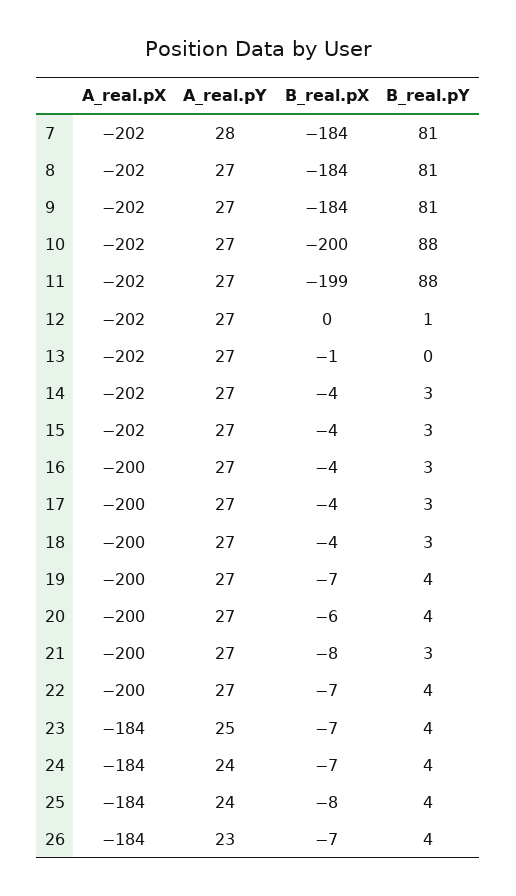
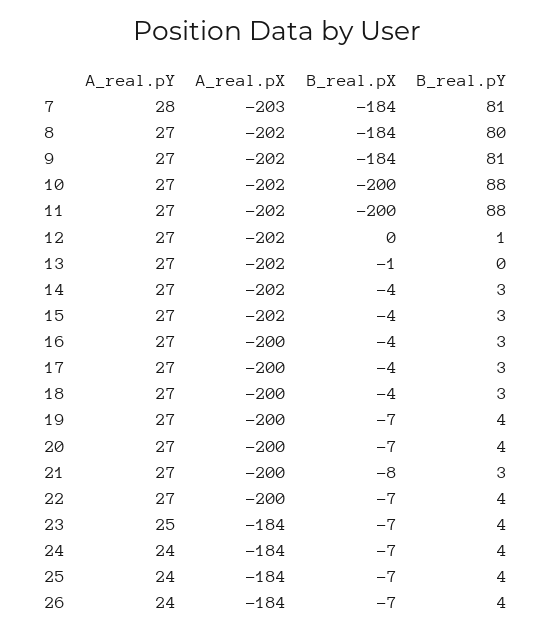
  {
    "A_real.pX": {
-     "7": -202,
+     "7": -203,
      "8": -202,
      "9": -202,
      "10": -202,
      "11": -202,
      "12": -202,
      "13": -202,
      "14": -202,
      "15": -202,
      "16": -200,
      "17": -200,
      "18": -200,
      "19": -200,
      "20": -200,
      "21": -200,
      "22": -200,
      "23": -184,
      "24": -184,
      "25": -184,
      "26": -184
    },
    "A_real.pY": {
      "7": 28,
      "8": 27,
      "9": 27,
      "10": 27,
      "11": 27,
      "12": 27,
      "13": 27,
      "14": 27,
      "15": 27,
      "16": 27,
      "17": 27,
      "18": 27,
      "19": 27,
      "20": 27,
      "21": 27,
      "22": 27,
      "23": 25,
      "24": 24,
      "25": 24,
-     "26": 23
+     "26": 24
    },
    "B_real.pX": {
      "7": -184,
      "8": -184,
      "9": -184,
      "10": -200,
-     "11": -199,
+     "11": -200,
      "12": 0,
      "13": -1,
      "14": -4,
      "15": -4,
      "16": -4,
      "17": -4,
      "18": -4,
      "19": -7,
-     "20": -6,
+     "20": -7,
      "21": -8,
      "22": -7,
      "23": -7,
      "24": -7,
-     "25": -8,
+     "25": -7,
      "26": -7
    },
    "B_real.pY": {
      "7": 81,
-     "8": 81,
+     "8": 80,
      "9": 81,
      "10": 88,
      "11": 88,
      "12": 1,
      "13": 0,
      "14": 3,
      "15": 3,
      "16": 3,
      "17": 3,
      "18": 3,
      "19": 4,
      "20": 4,
      "21": 3,
      "22": 4,
      "23": 4,
      "24": 4,
      "25": 4,
      "26": 4
    }
  }

